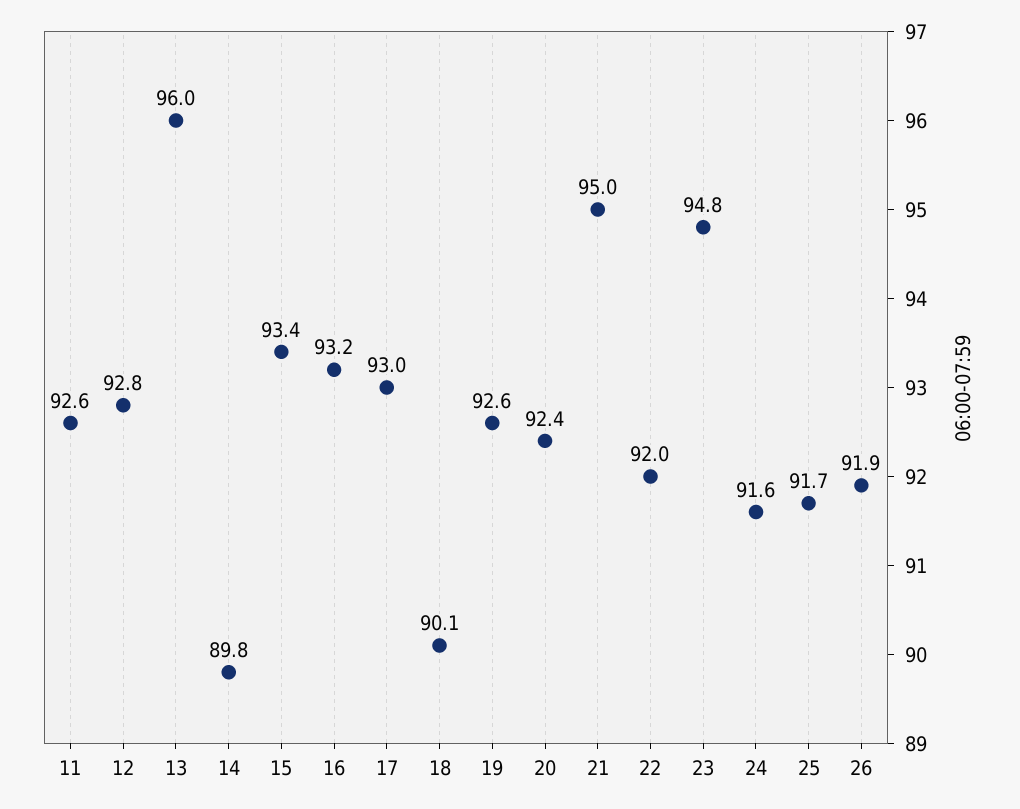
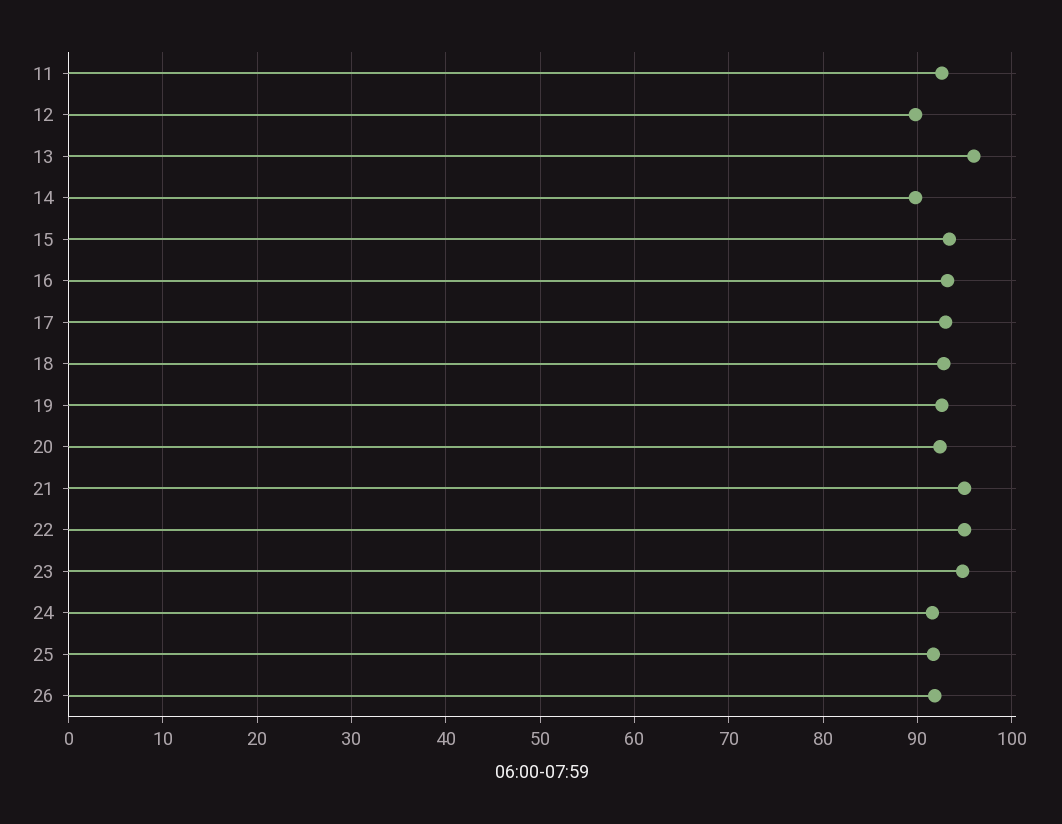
  {
    "11": 92.6,
-   "12": 92.8,
+   "12": 90,
    "13": 96,
    "14": 89.8,
    "15": 93.4,
    "16": 93.2,
    "17": 93,
-   "18": 90.1,
+   "18": 93,
    "19": 92.6,
    "20": 92.4,
    "21": 95,
-   "22": 92,
+   "22": 95,
    "23": 94.8,
    "24": 91.6,
    "25": 91.7,
    "26": 91.9
  }

